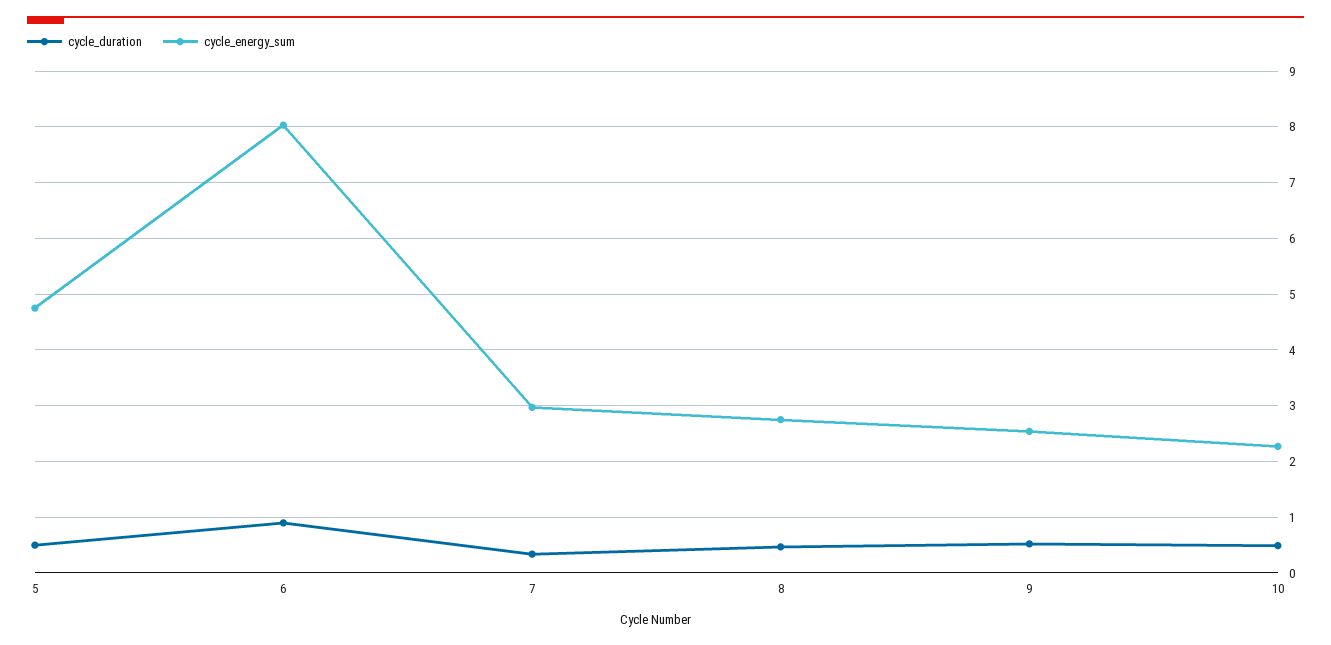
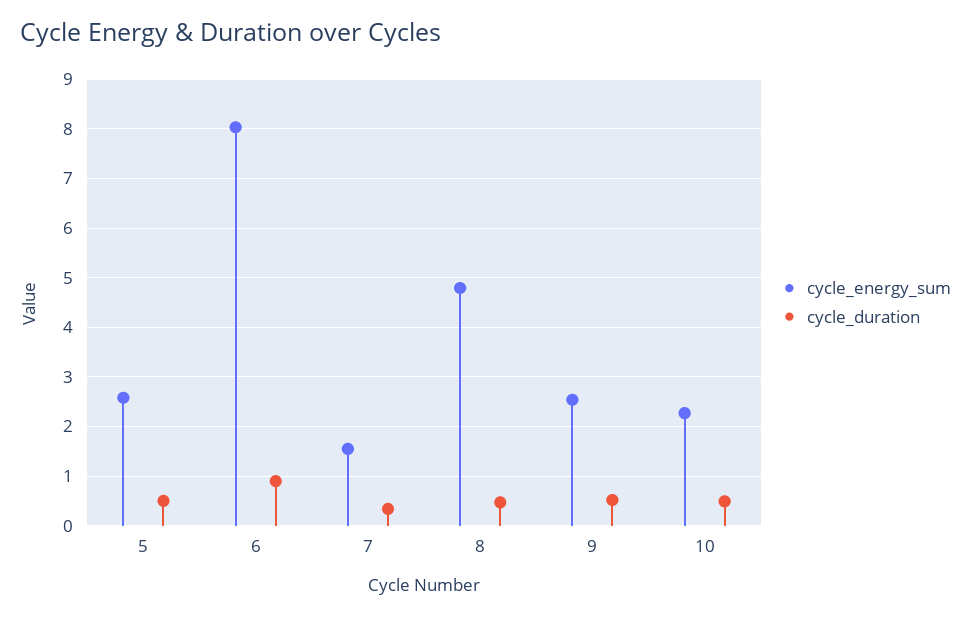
  {
    "cycle_duration": {
      "5": 0.6,
      "6": 1,
      "7": 0.4,
      "8": 0.4,
      "9": 0.6,
      "10": 0.4
    },
    "cycle_energy_sum": {
-     "5": 4.8,
+     "5": 2.6,
      "6": 8,
-     "7": 3,
+     "7": 1.6,
-     "8": 2.8,
+     "8": 4.8,
      "9": 2.6,
      "10": 2.2
    }
  }

